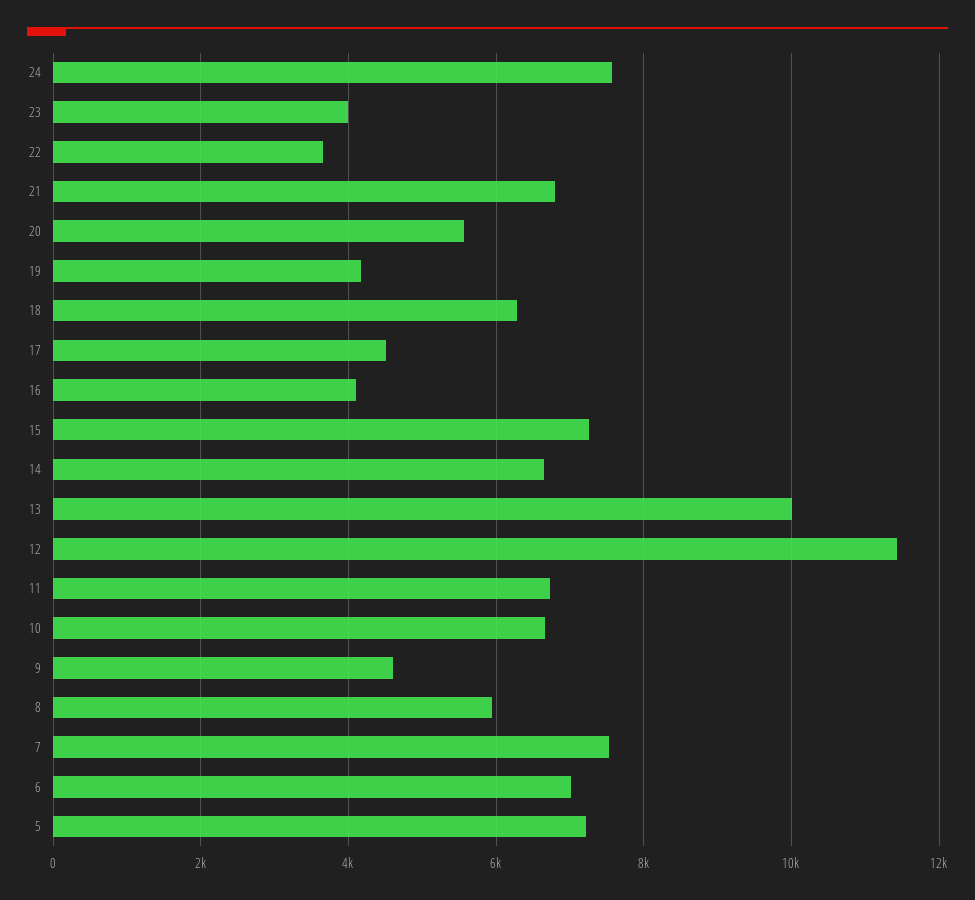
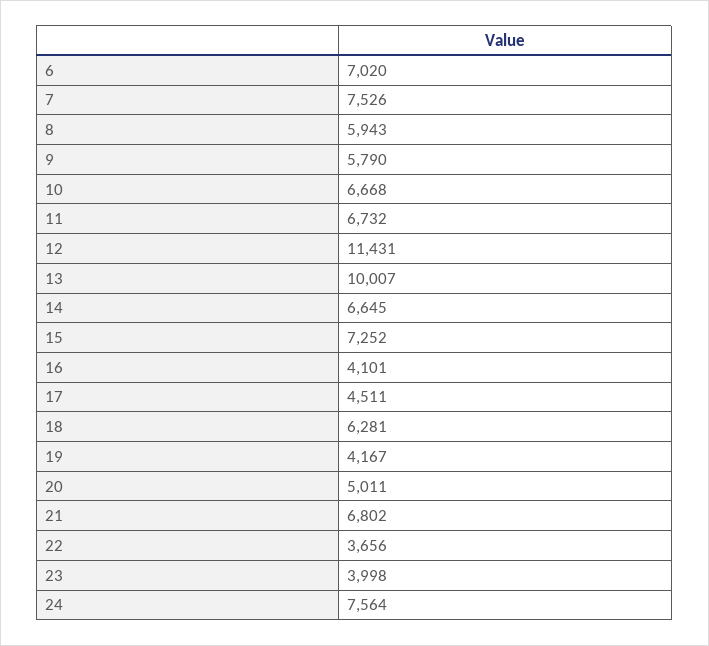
  {
    "24": 7564,
    "23": 3998,
    "22": 3656,
    "21": 6802,
-   "20": 5600,
+   "20": 5011,
    "19": 4167,
    "18": 6281,
    "17": 4511,
    "16": 4101,
    "15": 7252,
    "14": 6645,
    "13": 10007,
    "12": 11431,
    "11": 6732,
    "10": 6668,
-   "9": 4600,
+   "9": 5790,
    "8": 5943,
    "7": 7526,
-   "6": 7020,
+   "6": 7020
-   "5": 7200
  }

